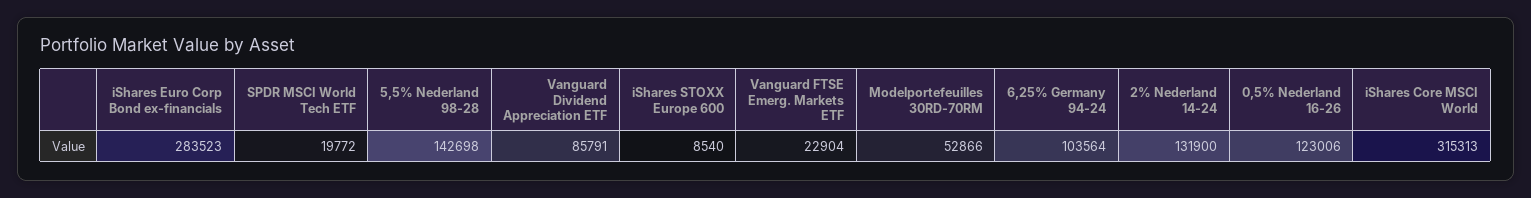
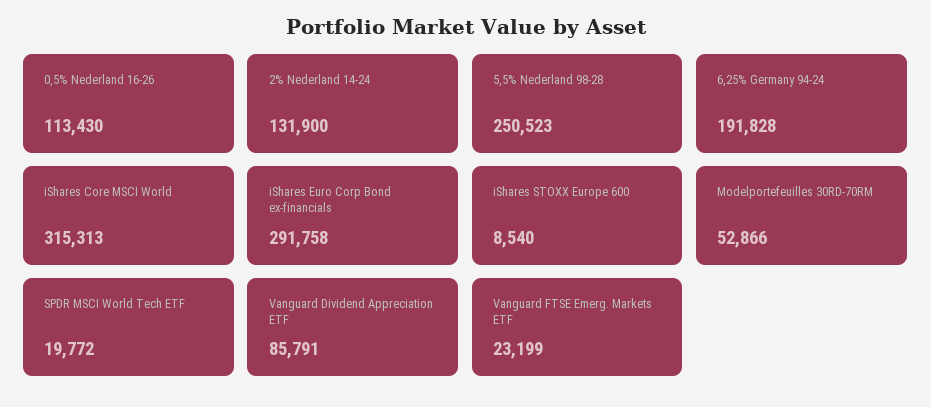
  {
-   "iShares Euro Corp Bond ex-financials": 283523,
+   "iShares Euro Corp Bond ex-financials": 291758,
    "SPDR MSCI World Tech ETF": 19772,
-   "5,5% Nederland 98-28": 142698,
+   "5,5% Nederland 98-28": 250523,
    "Vanguard Dividend Appreciation ETF": 85791,
    "iShares STOXX Europe 600": 8540,
-   "Vanguard FTSE Emerg. Markets ETF": 22904,
+   "Vanguard FTSE Emerg. Markets ETF": 23199,
    "Modelportefeuilles 30RD-70RM": 52866,
-   "6,25% Germany 94-24": 103564,
+   "6,25% Germany 94-24": 191828,
    "2% Nederland 14-24": 131900,
-   "0,5% Nederland 16-26": 123006,
+   "0,5% Nederland 16-26": 113430,
    "iShares Core MSCI World": 315313
  }

